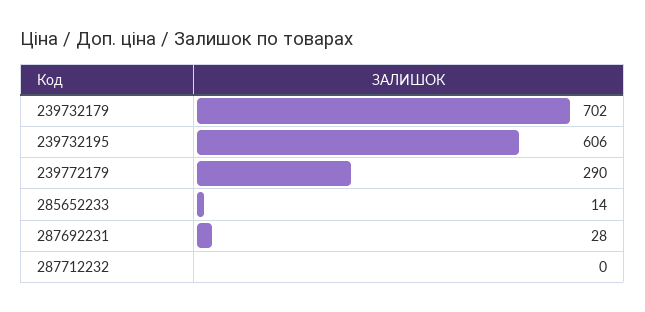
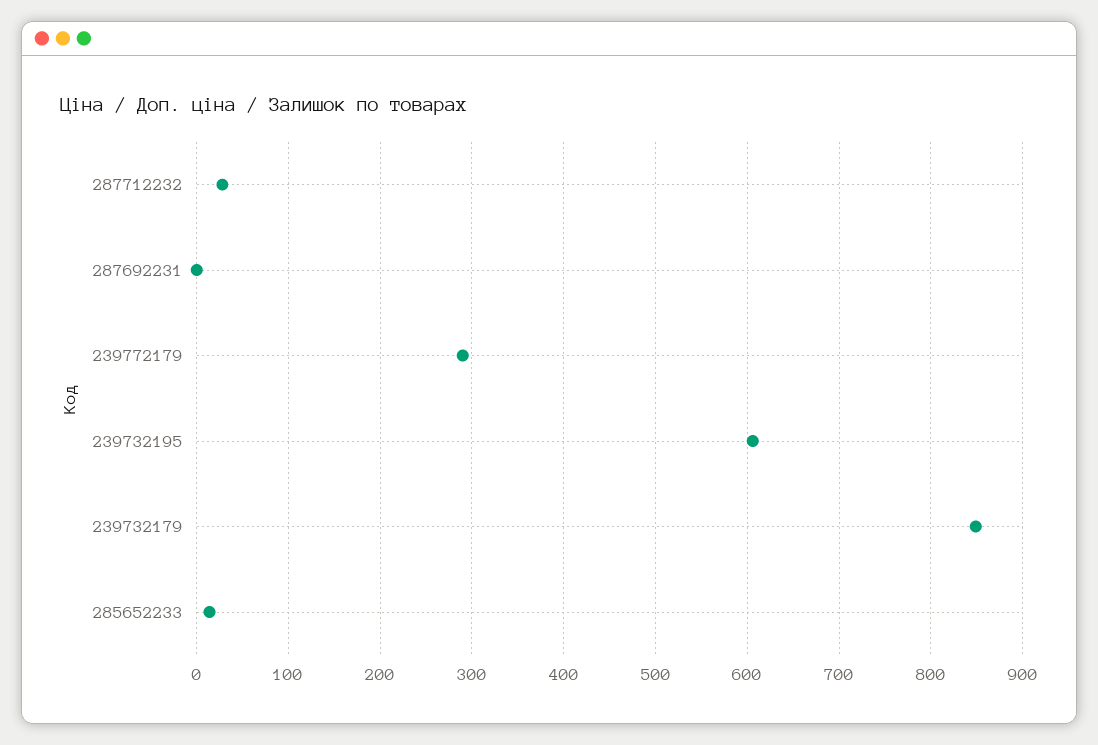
  {
-   "239732179": 702,
+   "239732179": 850,
    "239732195": 606,
    "239772179": 290,
    "285652233": 14,
-   "287692231": 28,
+   "287692231": 0,
-   "287712232": 0
+   "287712232": 30
  }

